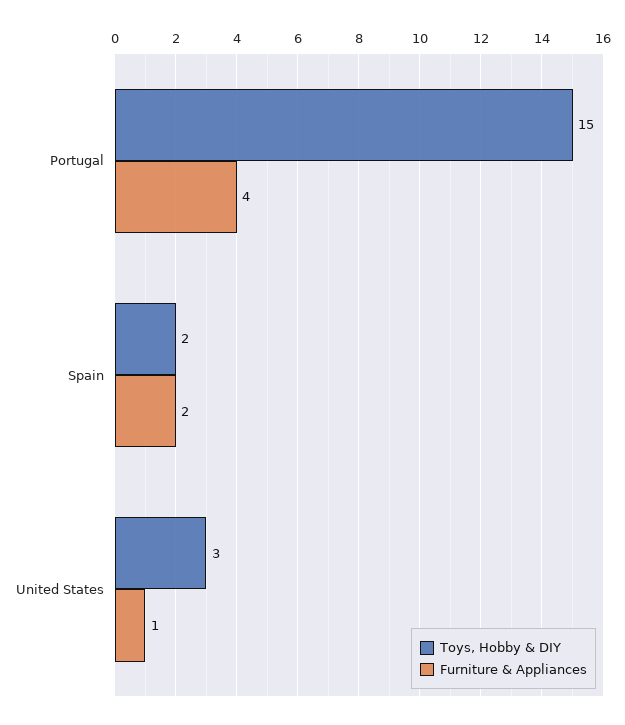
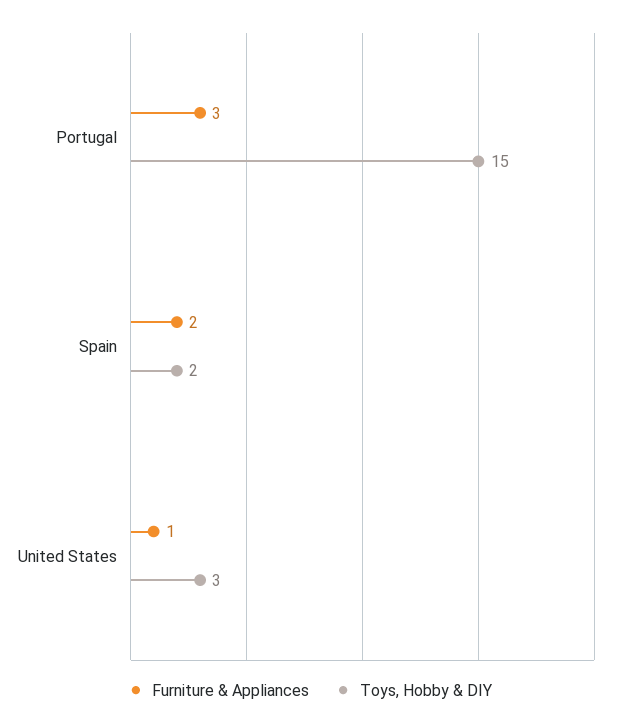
  {
    "Toys, Hobby & DIY": {
      "Portugal": 15,
      "Spain": 2,
      "United States": 3
    },
    "Furniture & Appliances": {
-     "Portugal": 4,
+     "Portugal": 3,
      "Spain": 2,
      "United States": 1
    }
  }

